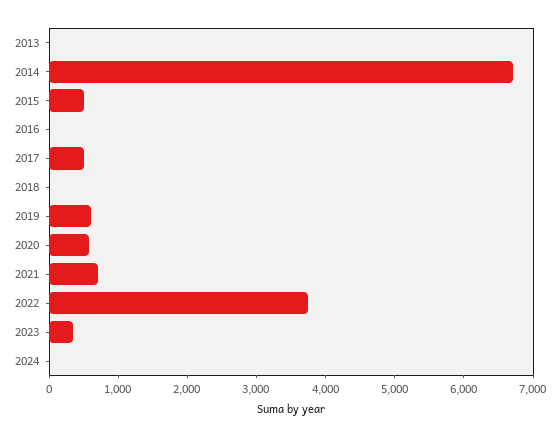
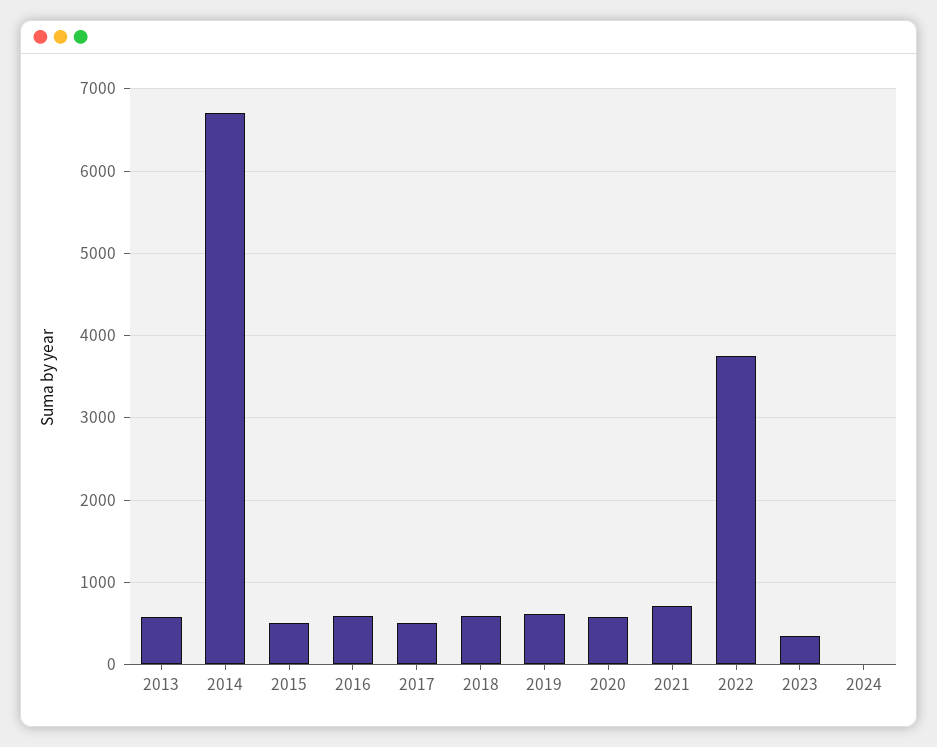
  {
-   "2013": 0,
+   "2013": 600,
    "2014": 6700,
    "2015": 500,
-   "2016": 0,
+   "2016": 600,
    "2017": 500,
-   "2018": 0,
+   "2018": 600,
    "2019": 600,
    "2020": 600,
    "2021": 700,
    "2022": 3700,
    "2023": 400,
    "2024": 0
  }

